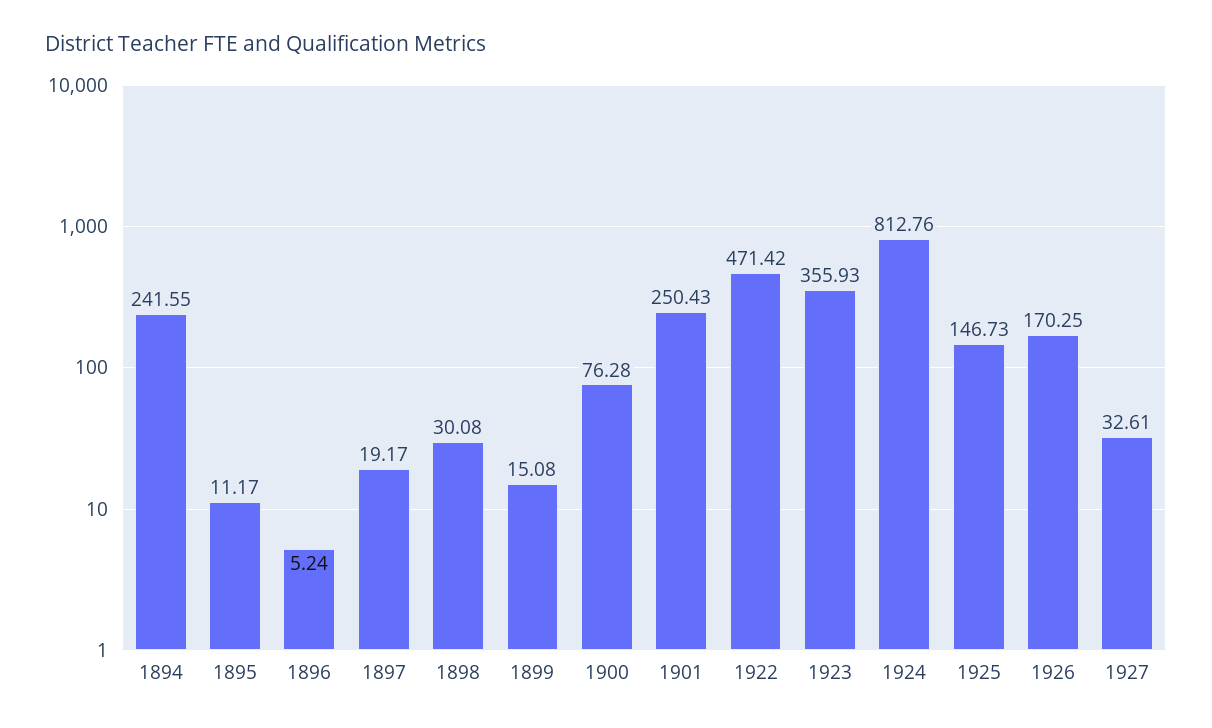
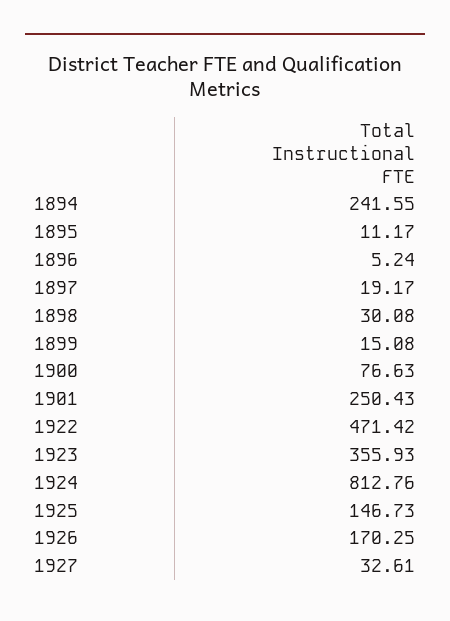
  {
    "1894": 241.55,
    "1895": 11.17,
    "1896": 5.24,
    "1897": 19.17,
    "1898": 30.08,
    "1899": 15.08,
-   "1900": 76.28,
+   "1900": 76.63,
    "1901": 250.43,
    "1922": 471.42,
    "1923": 355.93,
    "1924": 812.76,
    "1925": 146.73,
    "1926": 170.25,
    "1927": 32.61
  }

